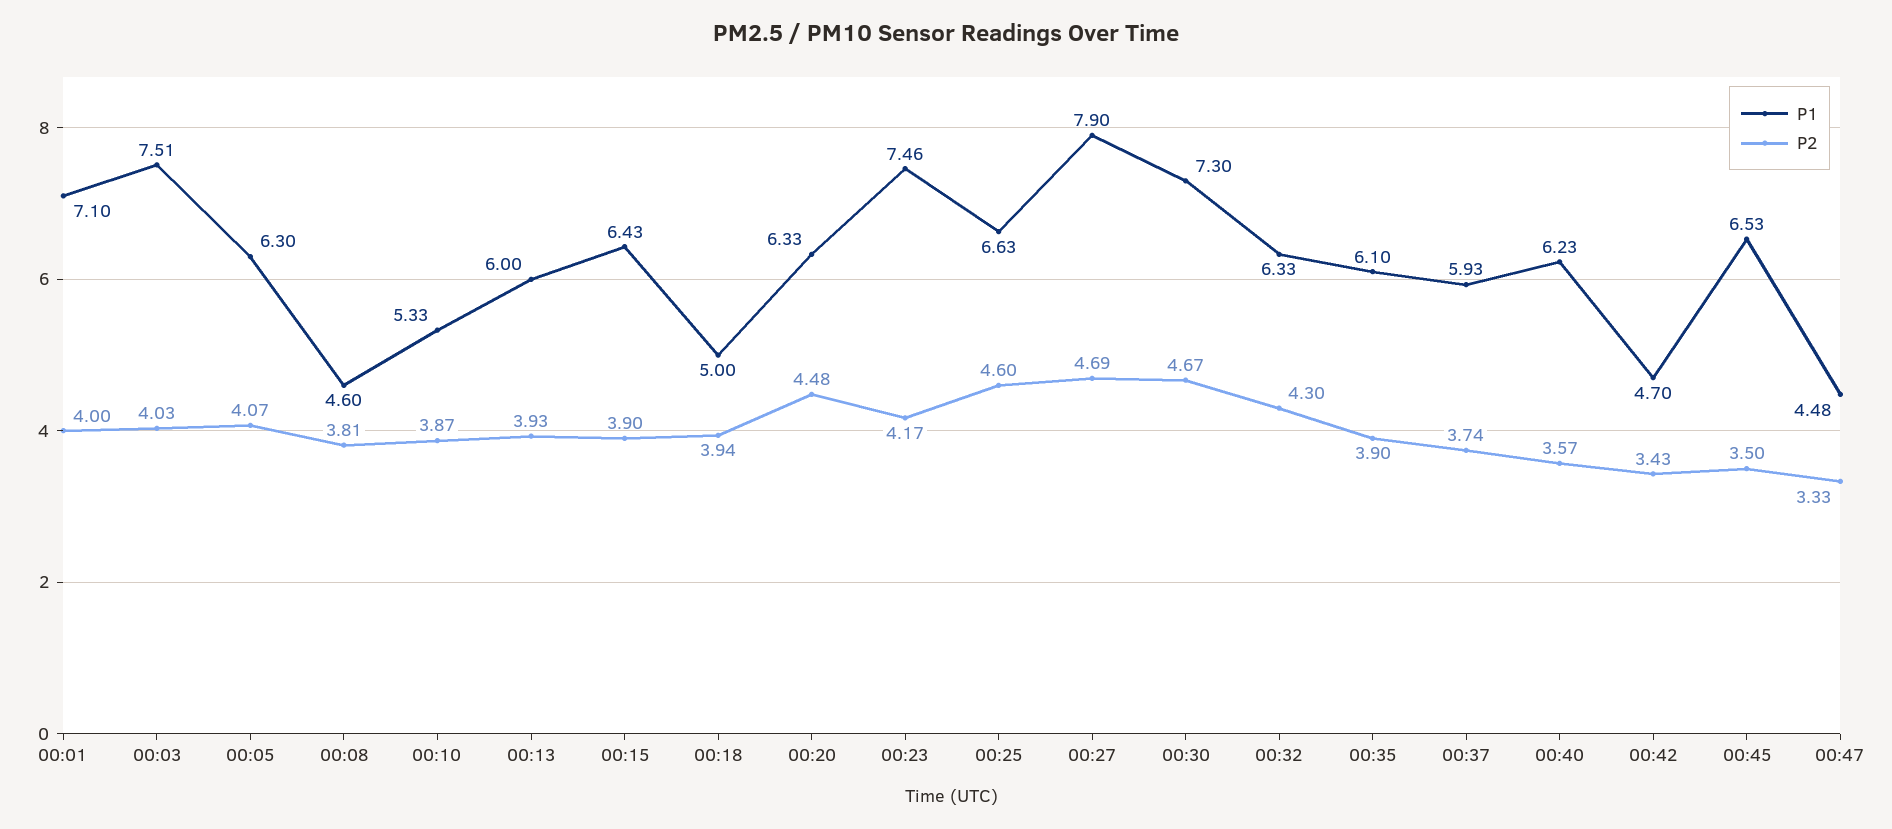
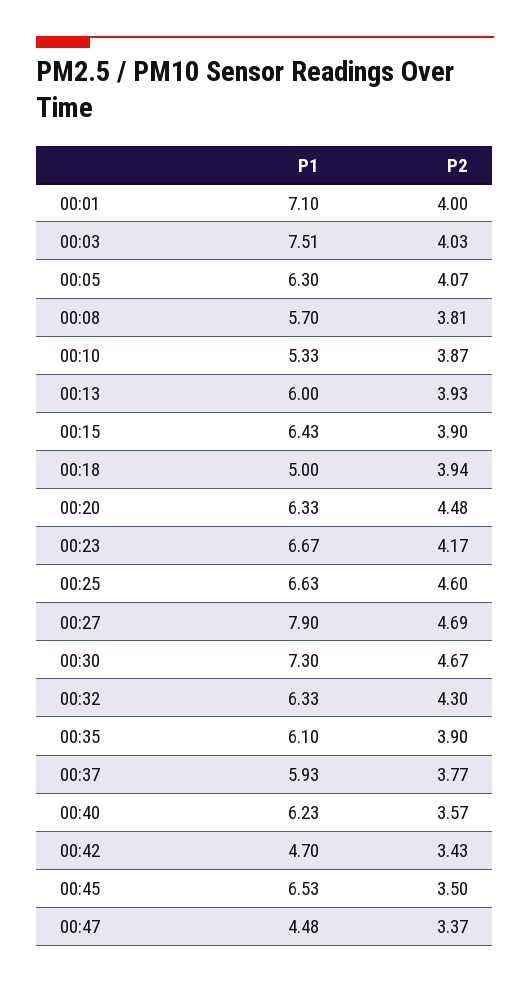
  {
    "P1": {
      "00:01": 7.1,
      "00:03": 7.51,
      "00:05": 6.3,
-     "00:08": 4.6,
+     "00:08": 5.7,
      "00:10": 5.33,
      "00:13": 6,
      "00:15": 6.43,
      "00:18": 5,
      "00:20": 6.33,
-     "00:23": 7.46,
+     "00:23": 6.67,
      "00:25": 6.63,
      "00:27": 7.9,
      "00:30": 7.3,
      "00:32": 6.33,
      "00:35": 6.1,
      "00:37": 5.93,
      "00:40": 6.23,
      "00:42": 4.7,
      "00:45": 6.53,
      "00:47": 4.48
    },
    "P2": {
      "00:01": 4,
      "00:03": 4.03,
      "00:05": 4.07,
      "00:08": 3.81,
      "00:10": 3.87,
      "00:13": 3.93,
      "00:15": 3.9,
      "00:18": 3.94,
      "00:20": 4.48,
      "00:23": 4.17,
      "00:25": 4.6,
      "00:27": 4.69,
      "00:30": 4.67,
      "00:32": 4.3,
      "00:35": 3.9,
-     "00:37": 3.74,
+     "00:37": 3.77,
      "00:40": 3.57,
      "00:42": 3.43,
      "00:45": 3.5,
-     "00:47": 3.33
+     "00:47": 3.37
    }
  }

